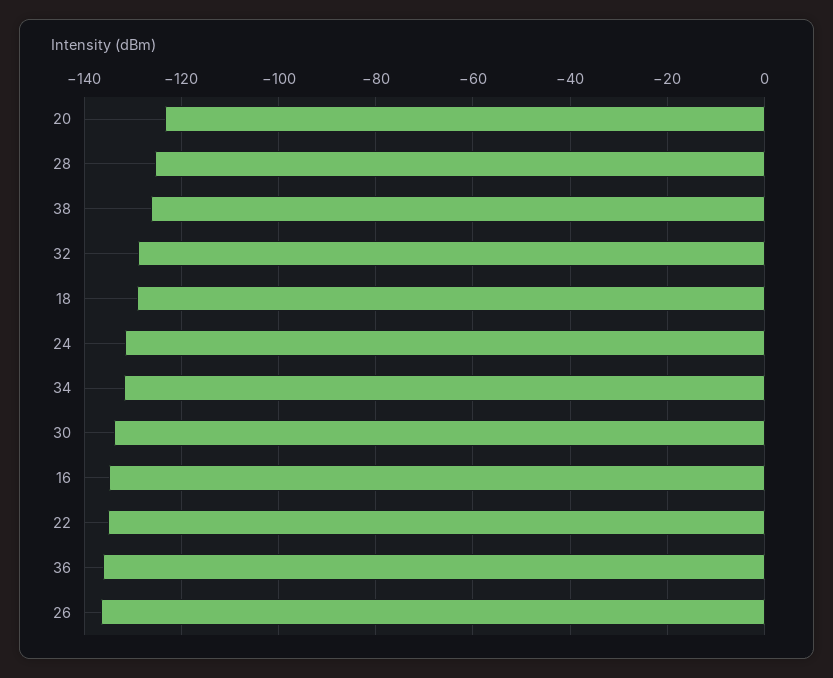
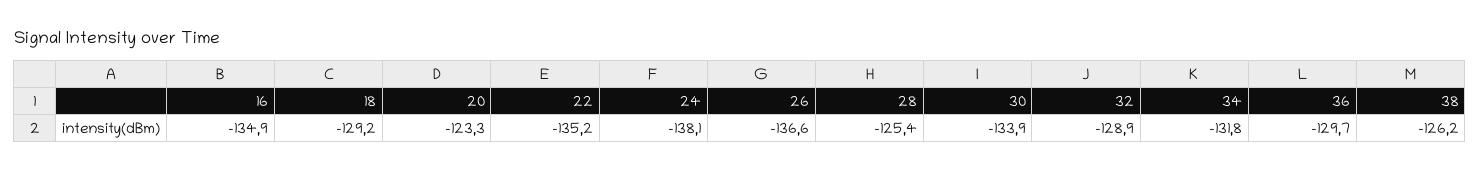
  {
    "20": -123.3,
    "28": -125.4,
    "38": -126.2,
    "32": -128.9,
    "18": -129.2,
-   "24": -132,
+   "24": -138.1,
    "34": -131.8,
    "30": -133.9,
    "16": -134.9,
    "22": -135.2,
-   "36": -136,
+   "36": -129.7,
    "26": -136.6
  }

